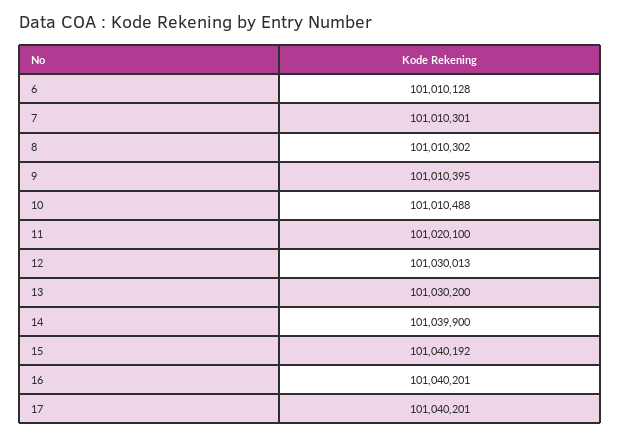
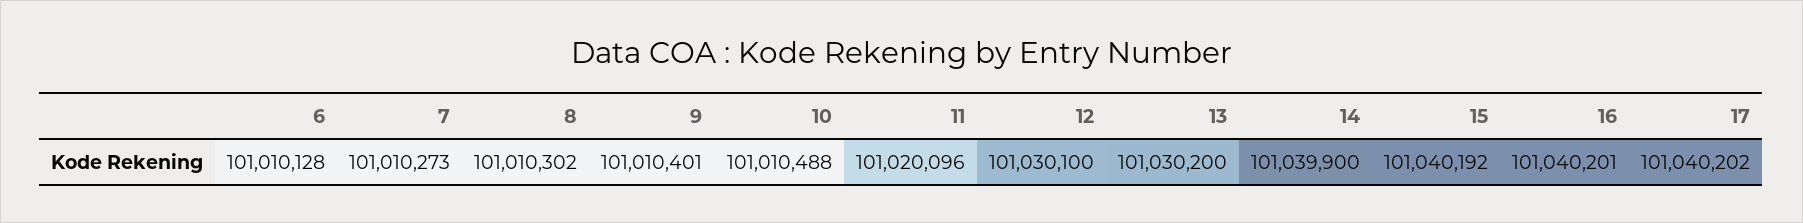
  {
    "6": 101010128,
-   "7": 101010301,
+   "7": 101010273,
    "8": 101010302,
-   "9": 101010395,
+   "9": 101010401,
    "10": 101010488,
-   "11": 101020100,
+   "11": 101020096,
-   "12": 101030013,
+   "12": 101030100,
    "13": 101030200,
    "14": 101039900,
    "15": 101040192,
    "16": 101040201,
-   "17": 101040201
+   "17": 101040202
  }

